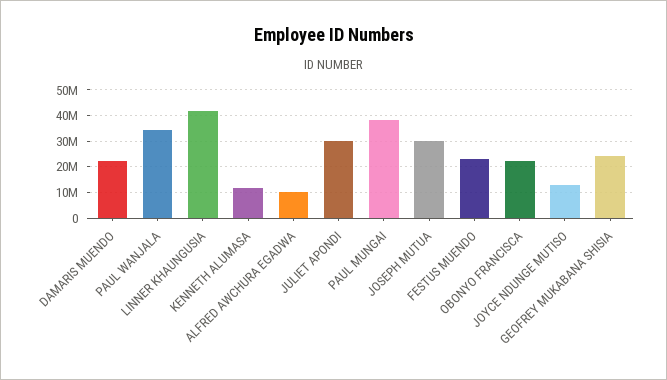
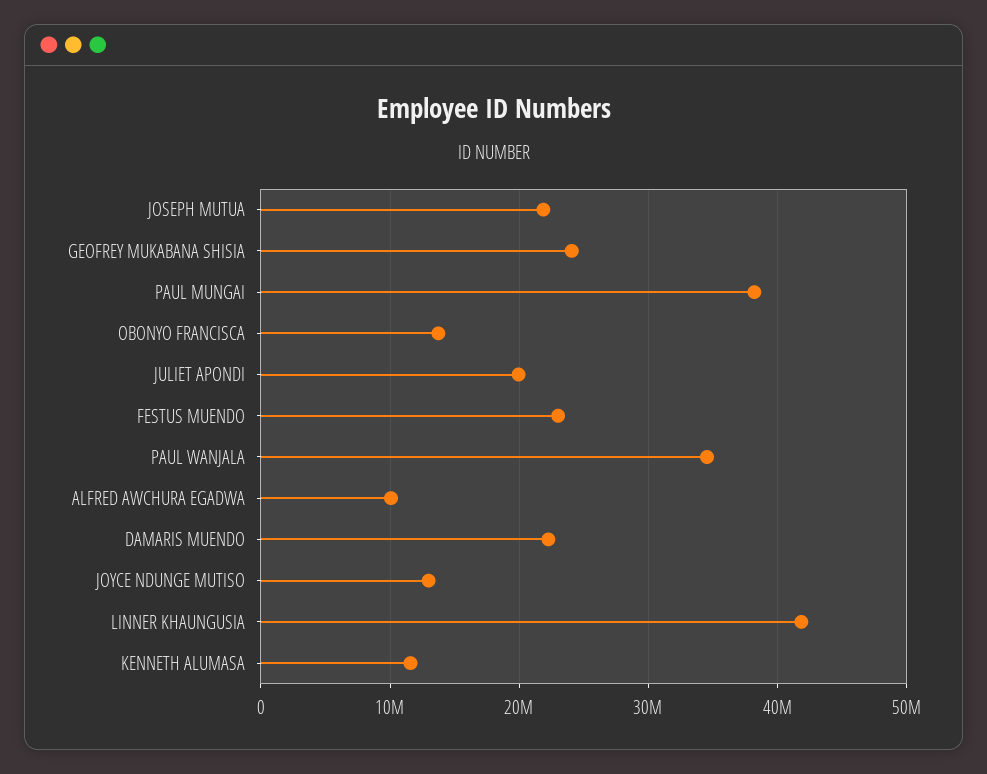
  {
    "DAMARIS MUENDO": 22000000,
    "PAUL WANJALA": 35000000,
    "LINNER KHAUNGUSIA": 42000000,
    "KENNETH ALUMASA": 12000000,
    "ALFRED AWCHURA EGADWA": 10000000,
-   "JULIET APONDI": 30000000,
+   "JULIET APONDI": 20000000,
    "PAUL MUNGAI": 38000000,
-   "JOSEPH MUTUA": 30000000,
+   "JOSEPH MUTUA": 22000000,
    "FESTUS MUENDO": 23000000,
-   "OBONYO FRANCISCA": 22500000,
+   "OBONYO FRANCISCA": 14000000,
    "JOYCE NDUNGE MUTISO": 13000000,
    "GEOFREY MUKABANA SHISIA": 24000000
  }

